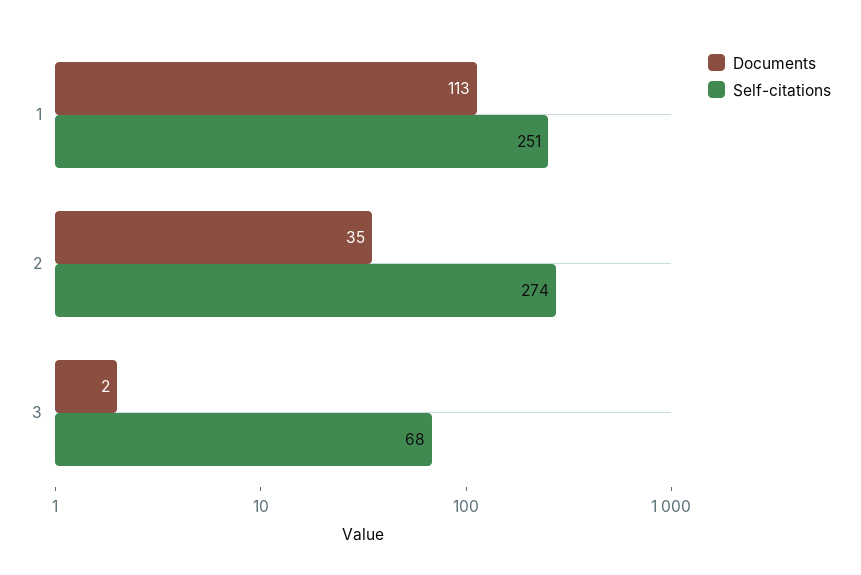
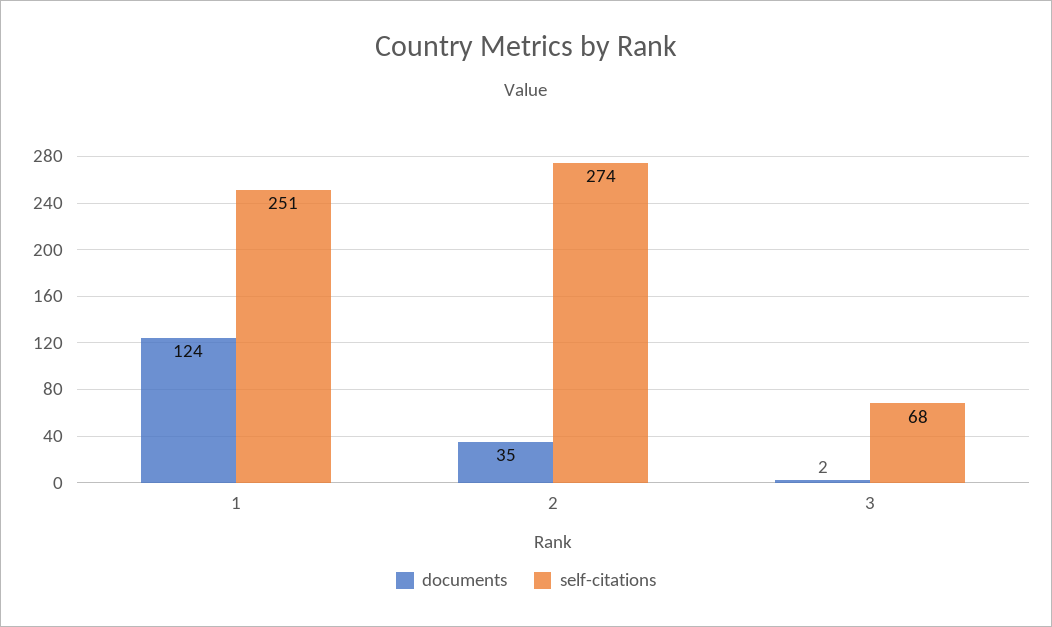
  {
    "Documents": {
-     "1": 113,
+     "1": 124,
      "2": 35,
      "3": 2
    },
    "Self-citations": {
      "1": 251,
      "2": 274,
      "3": 68
    }
  }

